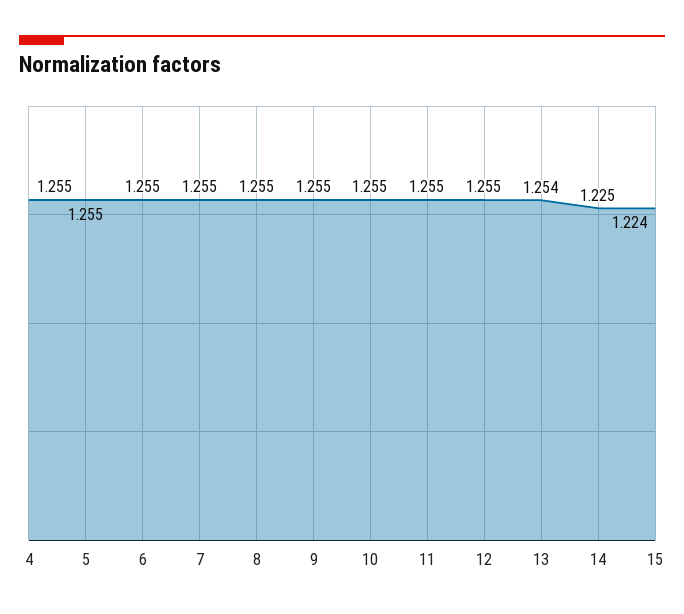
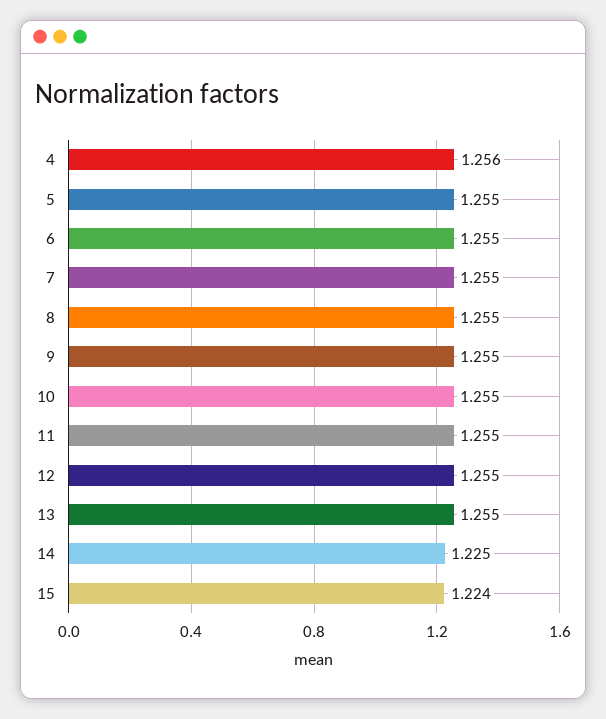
  {
-   "4": 1.255,
+   "4": 1.256,
    "5": 1.255,
    "6": 1.255,
    "7": 1.255,
    "8": 1.255,
    "9": 1.255,
    "10": 1.255,
    "11": 1.255,
    "12": 1.255,
-   "13": 1.254,
+   "13": 1.255,
    "14": 1.225,
    "15": 1.224
  }

